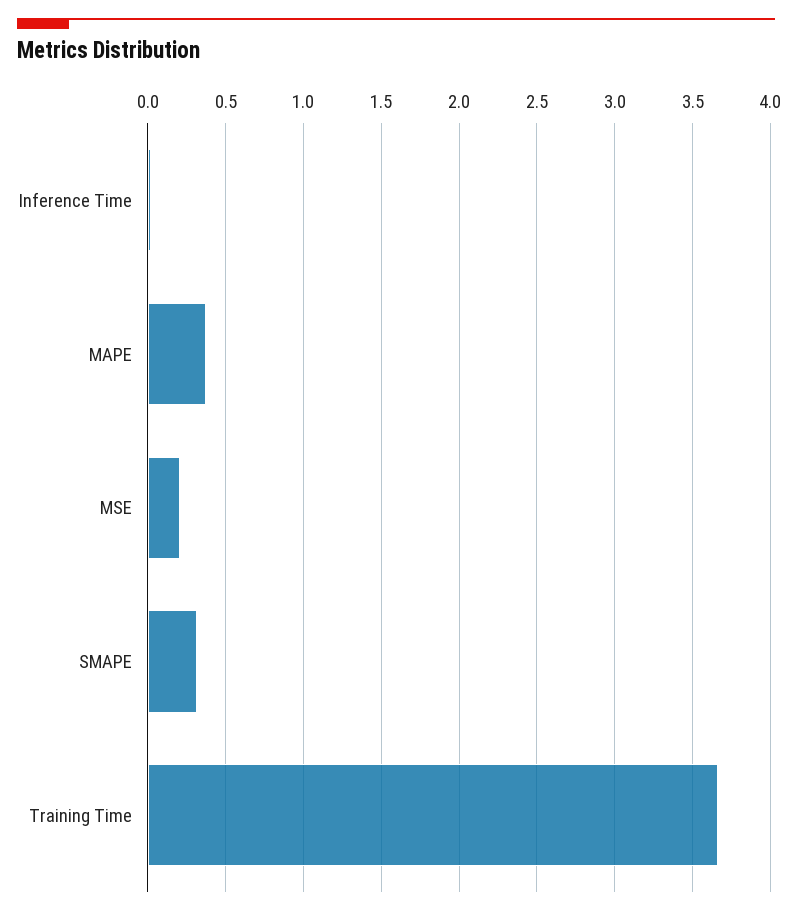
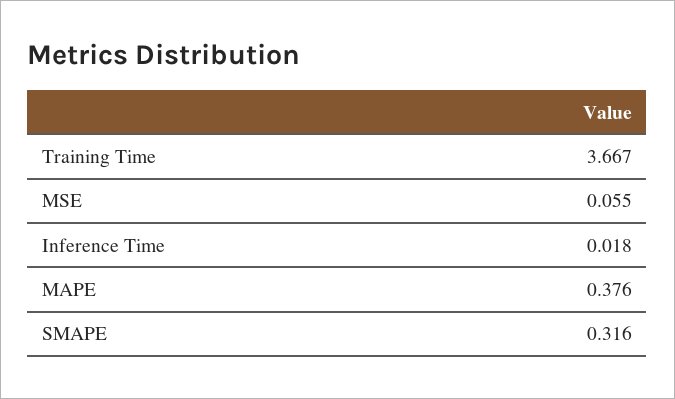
  {
    "Inference Time": 0.018,
    "MAPE": 0.376,
-   "MSE": 0.2,
+   "MSE": 0.055,
    "SMAPE": 0.316,
    "Training Time": 3.667
  }

